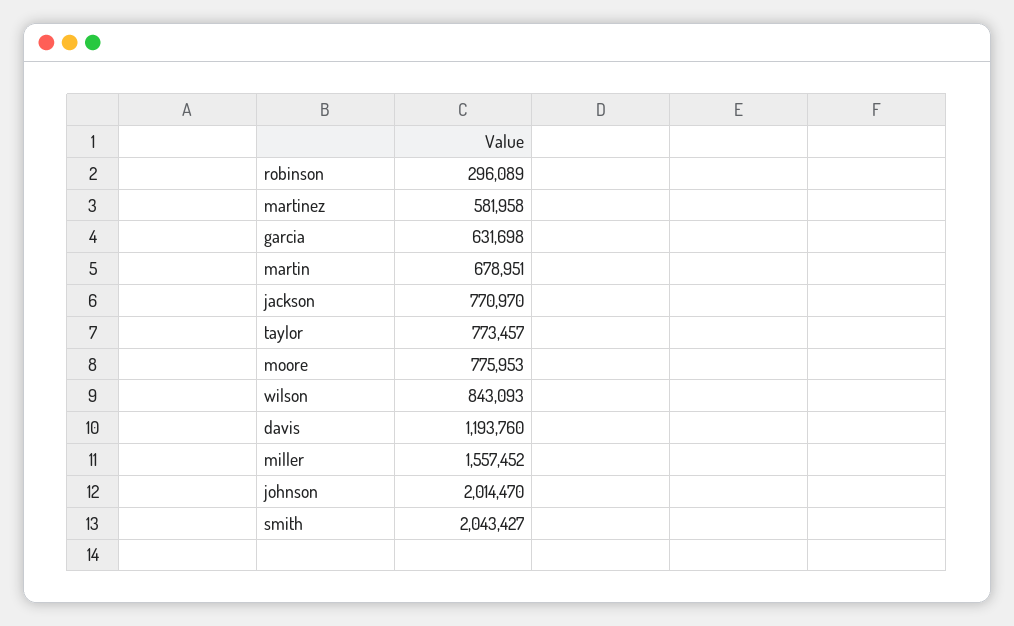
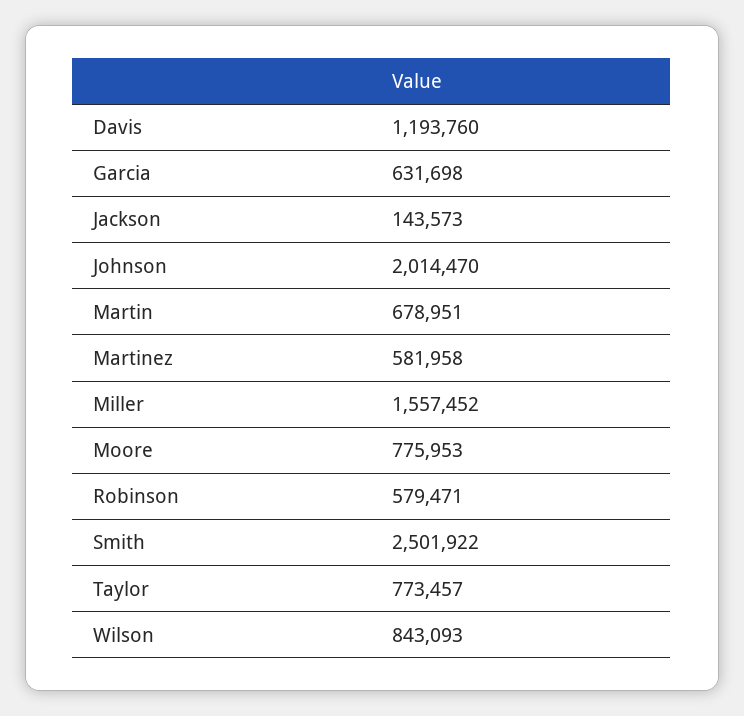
  {
-   "robinson": 296089,
+   "robinson": 579471,
    "martinez": 581958,
    "garcia": 631698,
    "martin": 678951,
-   "jackson": 770970,
+   "jackson": 143573,
    "taylor": 773457,
    "moore": 775953,
    "wilson": 843093,
    "davis": 1193760,
    "miller": 1557452,
    "johnson": 2014470,
-   "smith": 2043427
+   "smith": 2501922
  }

